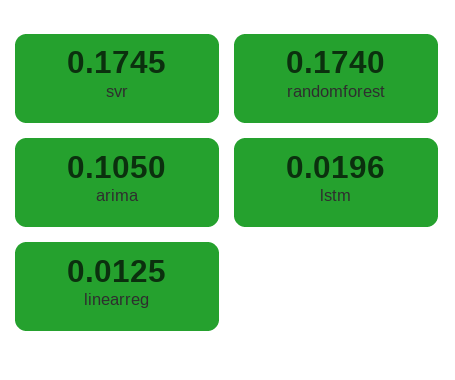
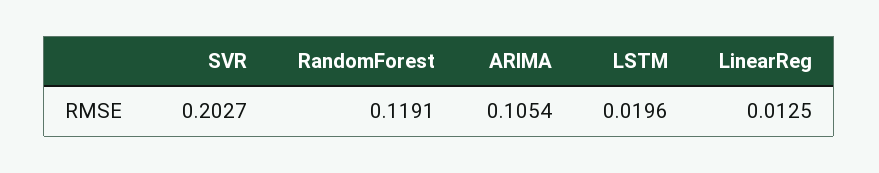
  {
-   "svr": 0.1745,
+   "svr": 0.2027,
-   "randomforest": 0.174,
+   "randomforest": 0.1191,
-   "arima": 0.105,
+   "arima": 0.1054,
    "lstm": 0.0196,
    "linearreg": 0.0125
  }

